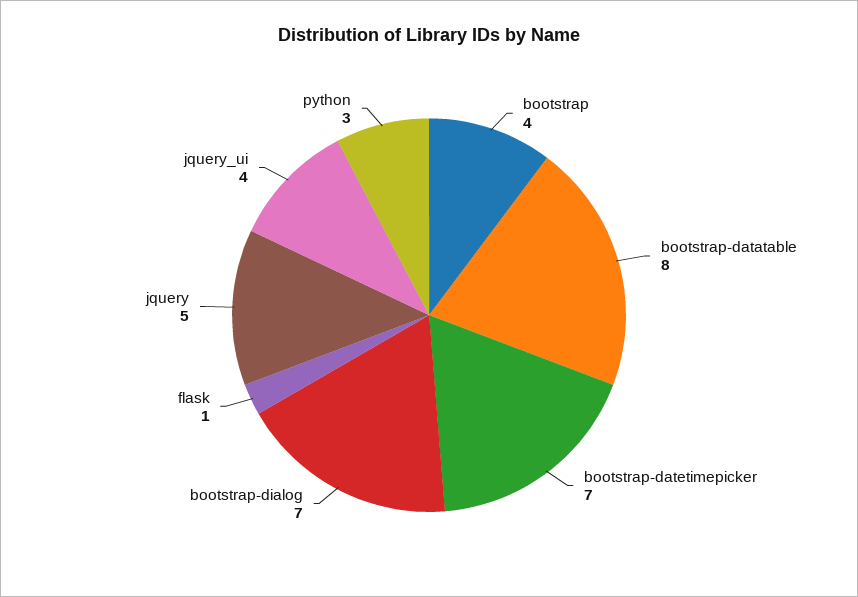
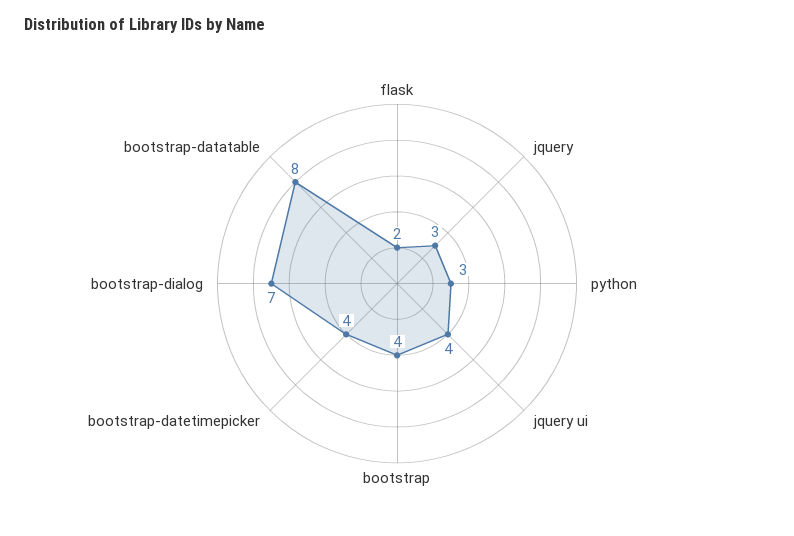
  {
    "bootstrap": 4,
    "bootstrap-datatable": 8,
-   "bootstrap-datetimepicker": 7,
+   "bootstrap-datetimepicker": 4,
    "bootstrap-dialog": 7,
-   "flask": 1,
+   "flask": 2,
-   "jquery": 5,
+   "jquery": 3,
    "jquery_ui": 4,
    "python": 3
  }

